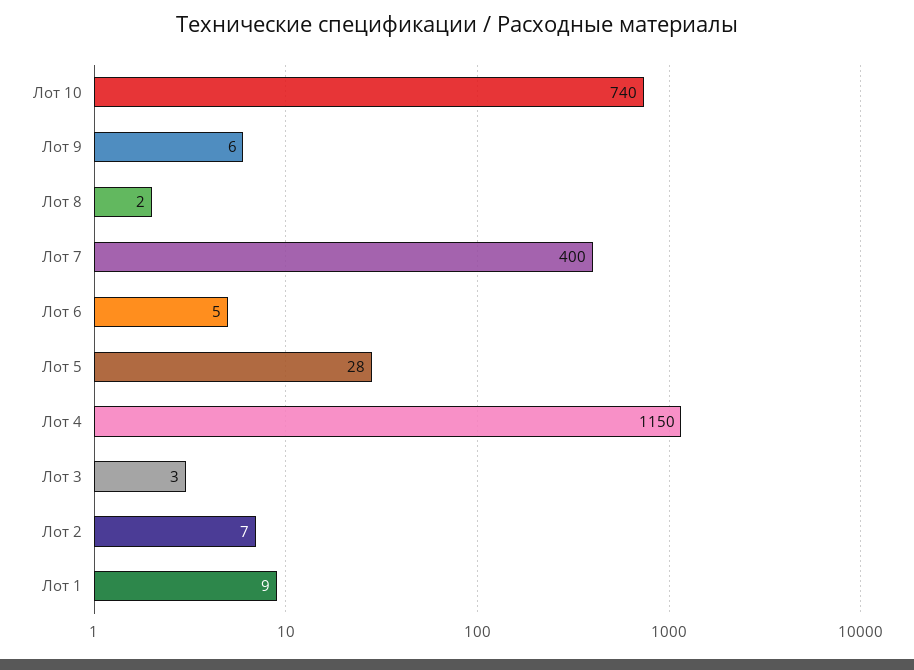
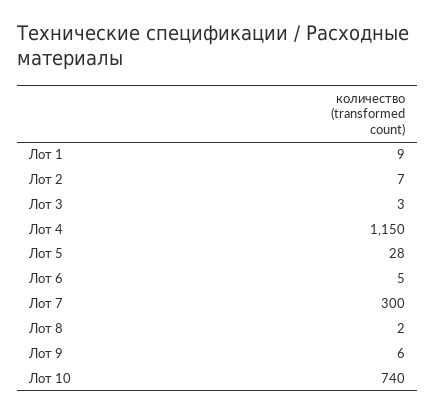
  {
    "Лот 10": 740,
    "Лот 9": 6,
    "Лот 8": 2,
-   "Лот 7": 400,
+   "Лот 7": 300,
    "Лот 6": 5,
    "Лот 5": 28,
    "Лот 4": 1150,
    "Лот 3": 3,
    "Лот 2": 7,
    "Лот 1": 9
  }

